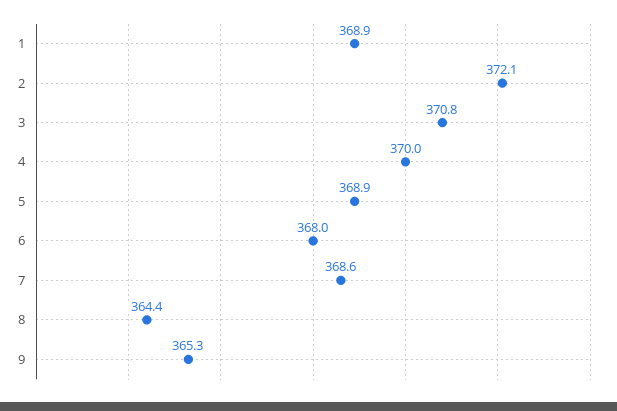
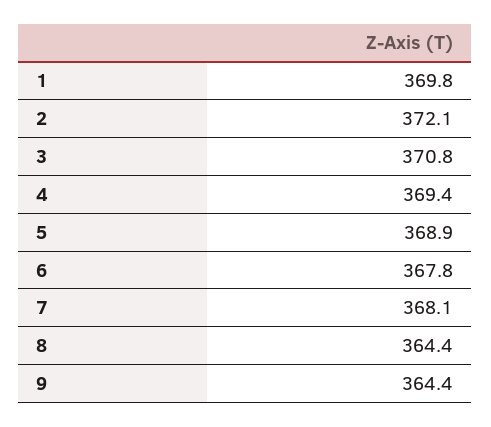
  {
-   "1": 368.9,
+   "1": 369.8,
    "2": 372.1,
    "3": 370.8,
-   "4": 370,
+   "4": 369.4,
    "5": 368.9,
-   "6": 368,
+   "6": 367.8,
-   "7": 368.6,
+   "7": 368.1,
    "8": 364.4,
-   "9": 365.3
+   "9": 364.4
  }

